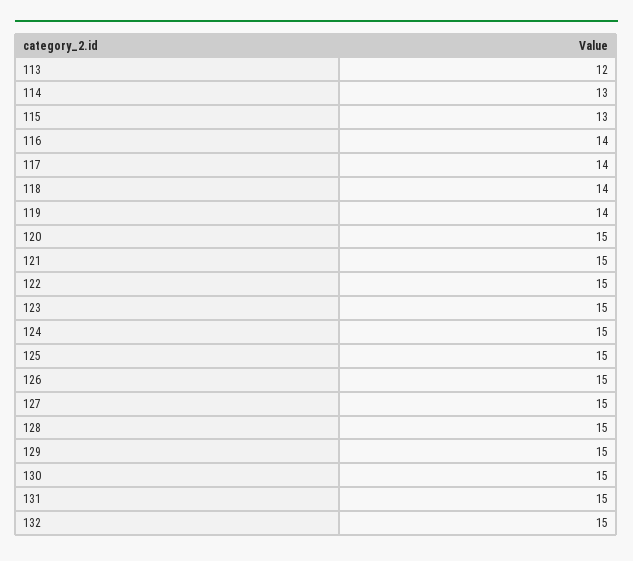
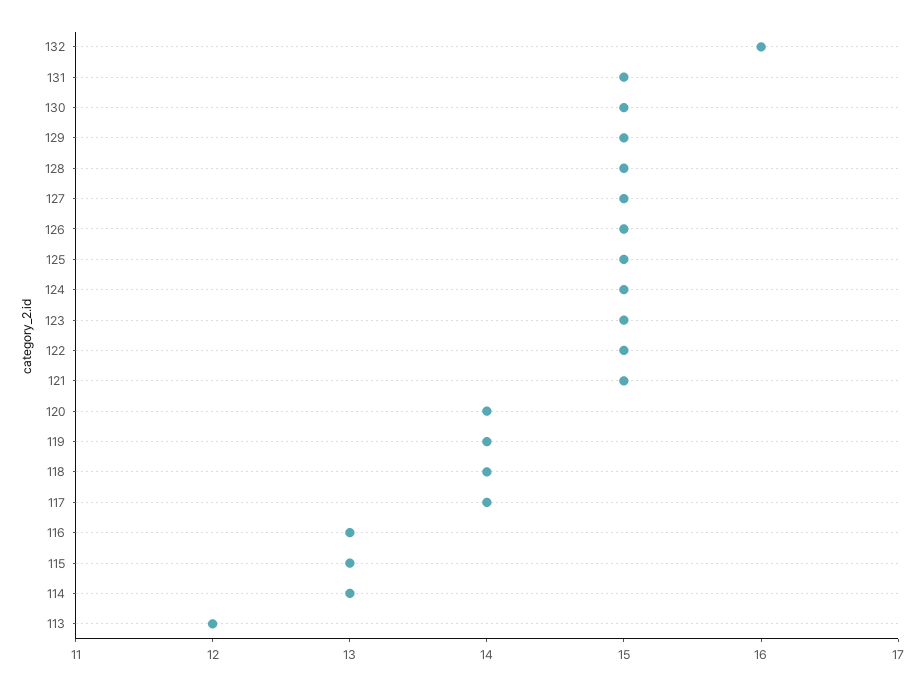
  {
    "113": 12,
    "114": 13,
    "115": 13,
-   "116": 14,
+   "116": 13,
    "117": 14,
    "118": 14,
    "119": 14,
-   "120": 15,
+   "120": 14,
    "121": 15,
    "122": 15,
    "123": 15,
    "124": 15,
    "125": 15,
    "126": 15,
    "127": 15,
    "128": 15,
    "129": 15,
    "130": 15,
    "131": 15,
-   "132": 15
+   "132": 16
  }

